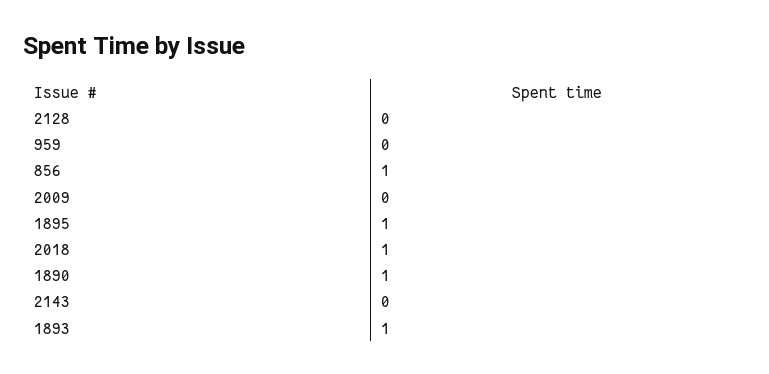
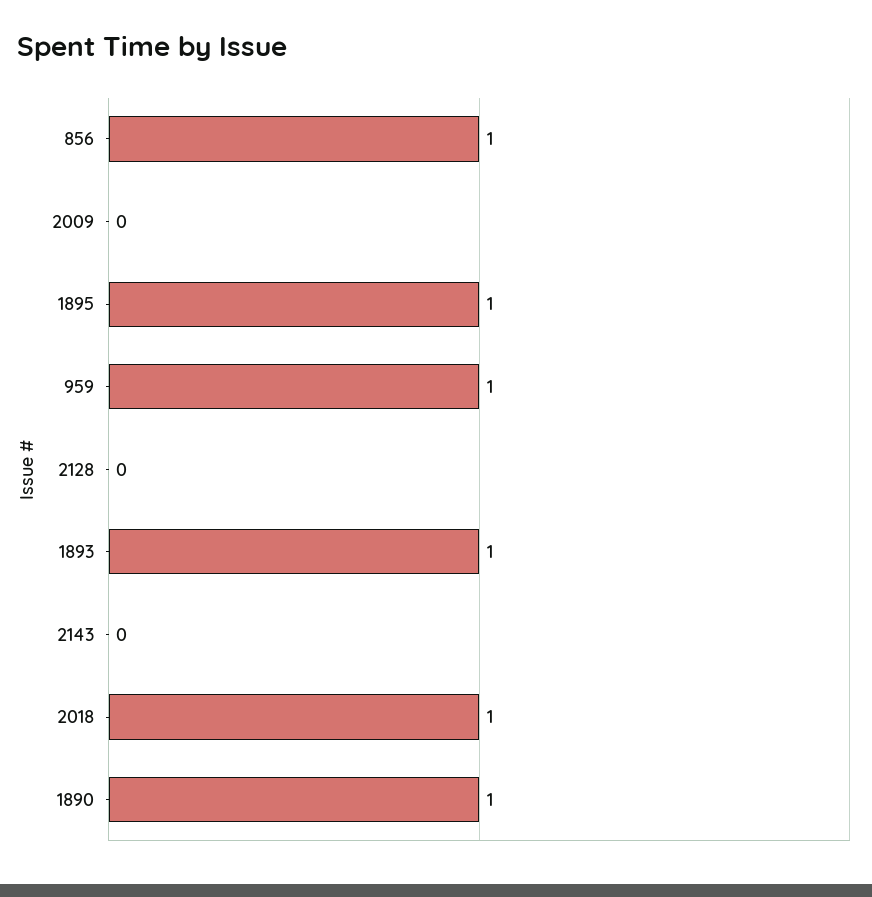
  {
    "2128": 0,
-   "959": 0,
+   "959": 1,
    "856": 1,
    "2009": 0,
    "1895": 1,
    "2018": 1,
    "1890": 1,
    "2143": 0,
    "1893": 1
  }

